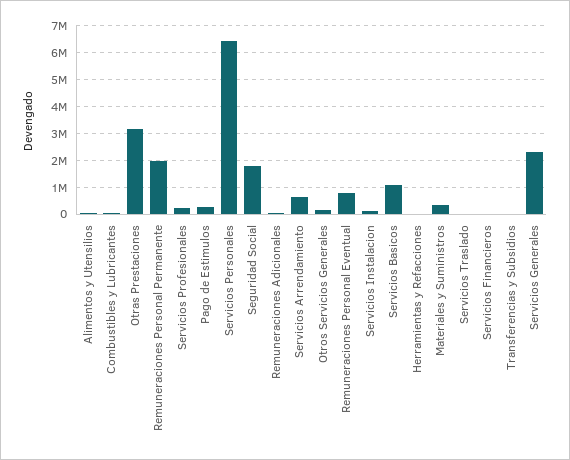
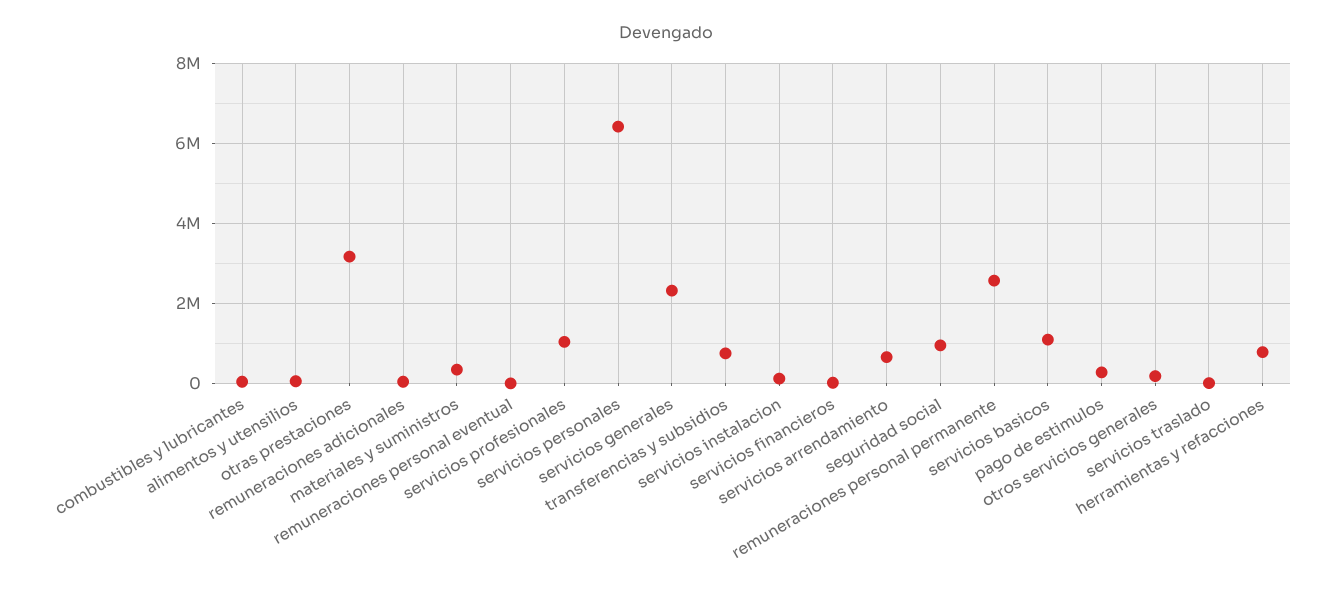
  {
    "Alimentos y Utensilios": 0,
    "Combustibles y Lubricantes": 0,
    "Otras Prestaciones": 3200000,
-   "Remuneraciones Personal Permanente": 2000000,
+   "Remuneraciones Personal Permanente": 2600000,
-   "Servicios Profesionales": 250000,
+   "Servicios Profesionales": 1000000,
    "Pago de Estimulos": 200000,
    "Servicios Personales": 6400000,
-   "Seguridad Social": 1750000,
+   "Seguridad Social": 1000000,
    "Remuneraciones Adicionales": 0,
    "Servicios Arrendamiento": 600000,
    "Otros Servicios Generales": 200000,
-   "Remuneraciones Personal Eventual": 750000,
+   "Remuneraciones Personal Eventual": 0,
    "Servicios Instalacion": 200000,
    "Servicios Basicos": 1000000,
-   "Herramientas y Refacciones": 0,
+   "Herramientas y Refacciones": 800000,
    "Materiales y Suministros": 400000,
    "Servicios Traslado": 0,
    "Servicios Financieros": 0,
-   "Transferencias y Subsidios": 0,
+   "Transferencias y Subsidios": 800000,
    "Servicios Generales": 2400000
  }

